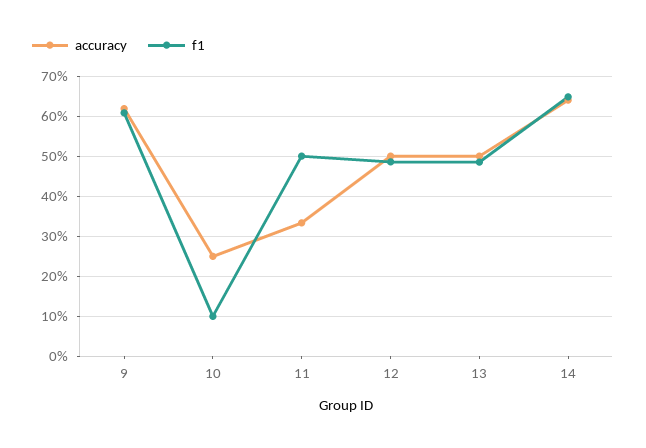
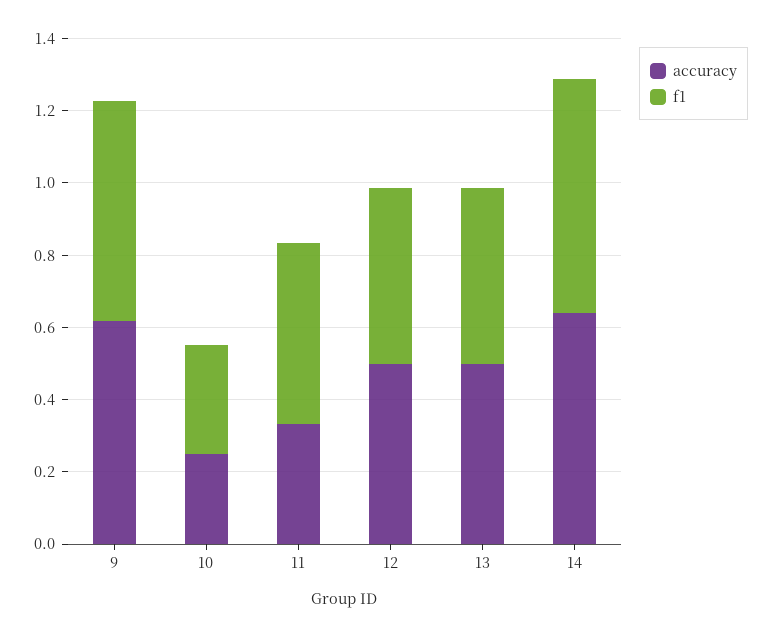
  {
    "accuracy": {
      "9": 0.62,
      "10": 0.26,
      "11": 0.34,
      "12": 0.5,
      "13": 0.5,
      "14": 0.64
    },
    "f1": {
      "9": 0.6,
-     "10": 0.1,
+     "10": 0.3,
      "11": 0.5,
      "12": 0.48,
      "13": 0.48,
      "14": 0.64
    }
  }

